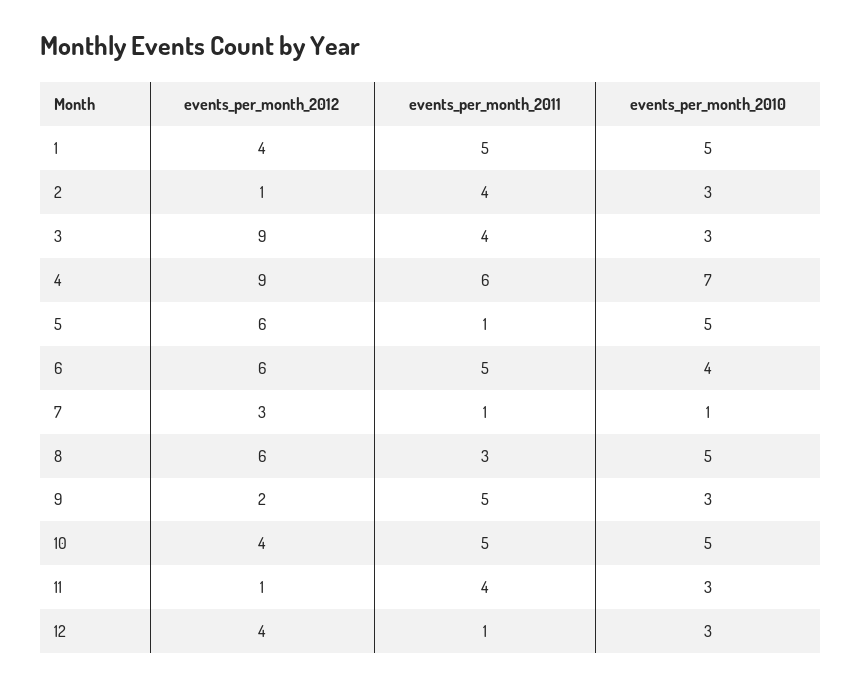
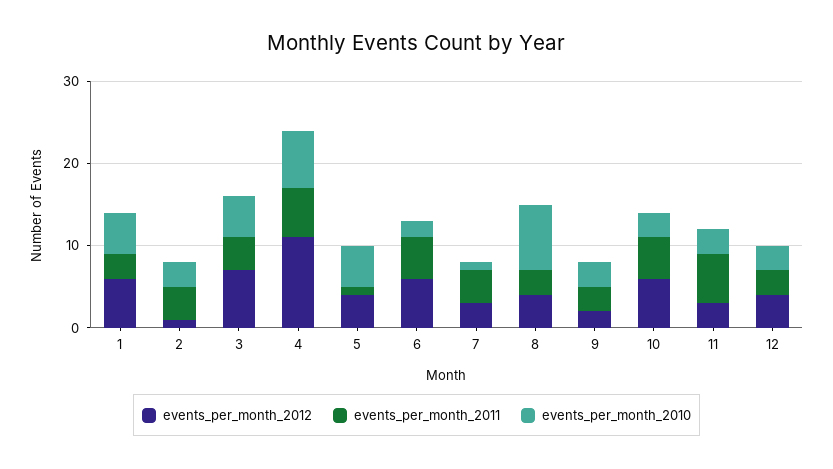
  {
    "events_per_month_2012": {
-     "1": 4,
+     "1": 6,
      "2": 1,
-     "3": 9,
+     "3": 7,
-     "4": 9,
+     "4": 11,
-     "5": 6,
+     "5": 4,
      "6": 6,
      "7": 3,
-     "8": 6,
+     "8": 4,
      "9": 2,
-     "10": 4,
+     "10": 6,
-     "11": 1,
+     "11": 3,
      "12": 4
    },
    "events_per_month_2011": {
-     "1": 5,
+     "1": 3,
      "2": 4,
      "3": 4,
      "4": 6,
      "5": 1,
      "6": 5,
-     "7": 1,
+     "7": 4,
      "8": 3,
-     "9": 5,
+     "9": 3,
      "10": 5,
-     "11": 4,
+     "11": 6,
-     "12": 1
+     "12": 3
    },
    "events_per_month_2010": {
      "1": 5,
      "2": 3,
-     "3": 3,
+     "3": 5,
      "4": 7,
      "5": 5,
-     "6": 4,
+     "6": 2,
      "7": 1,
-     "8": 5,
+     "8": 8,
      "9": 3,
-     "10": 5,
+     "10": 3,
      "11": 3,
      "12": 3
    }
  }

